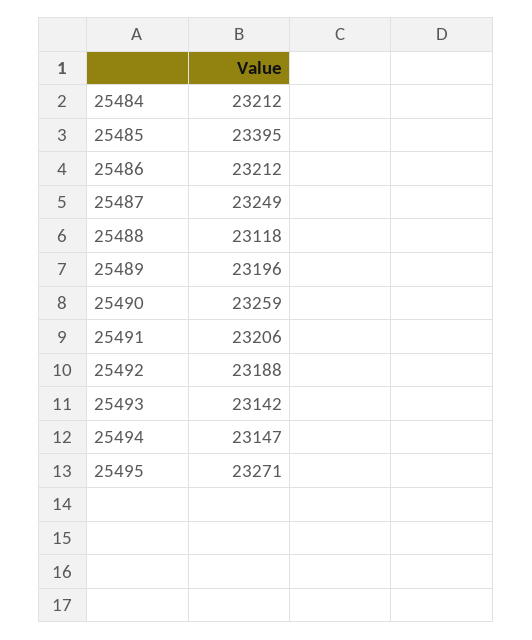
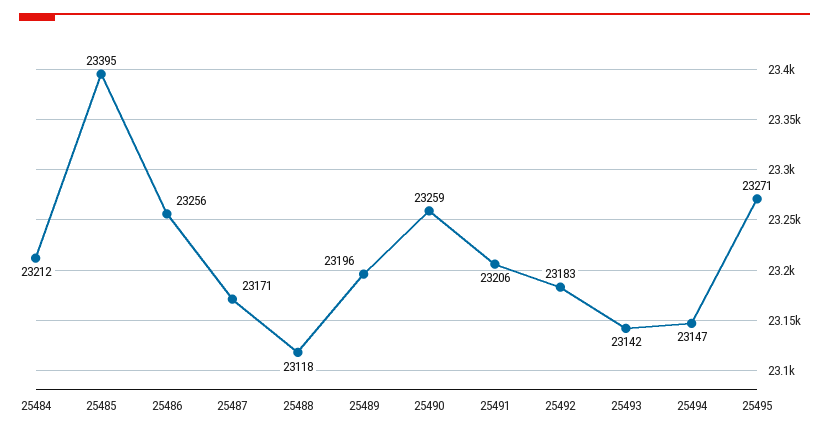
  {
    "25484": 23212,
    "25485": 23395,
-   "25486": 23212,
+   "25486": 23256,
-   "25487": 23249,
+   "25487": 23171,
    "25488": 23118,
    "25489": 23196,
    "25490": 23259,
    "25491": 23206,
-   "25492": 23188,
+   "25492": 23183,
    "25493": 23142,
    "25494": 23147,
    "25495": 23271
  }

